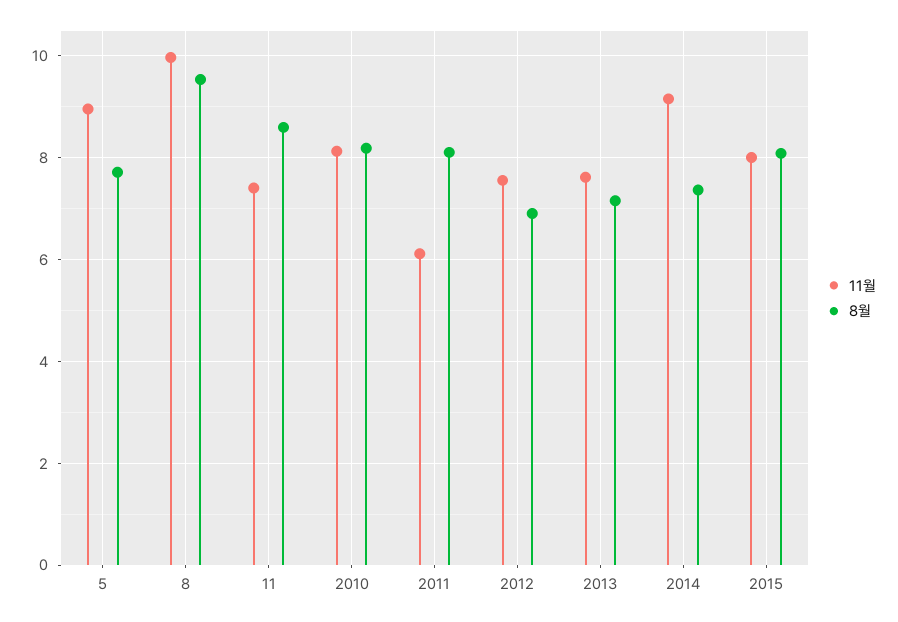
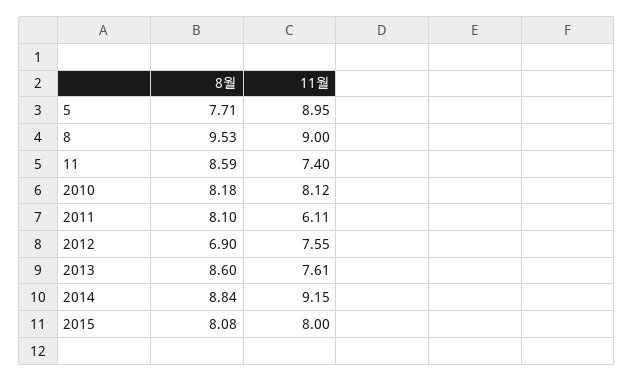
  {
    "11월": {
      "5": 8.95,
-     "8": 10,
+     "8": 9,
      "11": 7.4,
      "2010": 8.12,
      "2011": 6.11,
      "2012": 7.55,
      "2013": 7.61,
      "2014": 9.15,
      "2015": 8
    },
    "8월": {
      "5": 7.71,
      "8": 9.53,
      "11": 8.59,
      "2010": 8.18,
      "2011": 8.1,
      "2012": 6.9,
-     "2013": 7.2,
+     "2013": 8.6,
-     "2014": 7.4,
+     "2014": 8.84,
      "2015": 8.08
    }
  }

